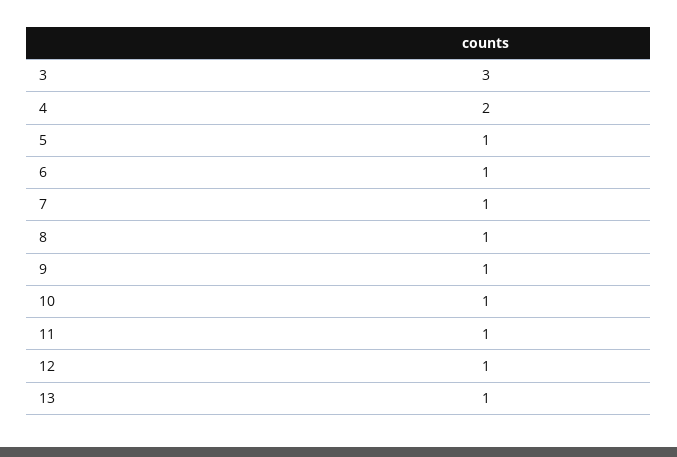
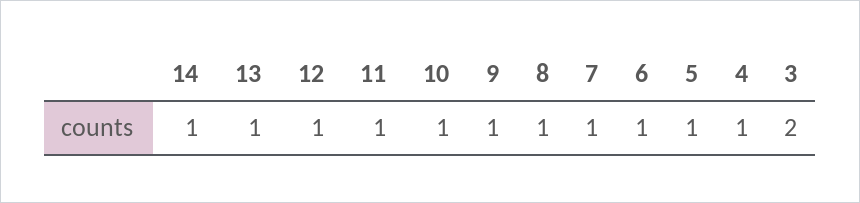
  {
-   "3": 3,
+   "3": 2,
-   "4": 2,
+   "4": 1,
    "5": 1,
    "6": 1,
    "7": 1,
    "8": 1,
    "9": 1,
    "10": 1,
    "11": 1,
    "12": 1,
-   "13": 1
+   "13": 1,
+   "14": 1
  }

